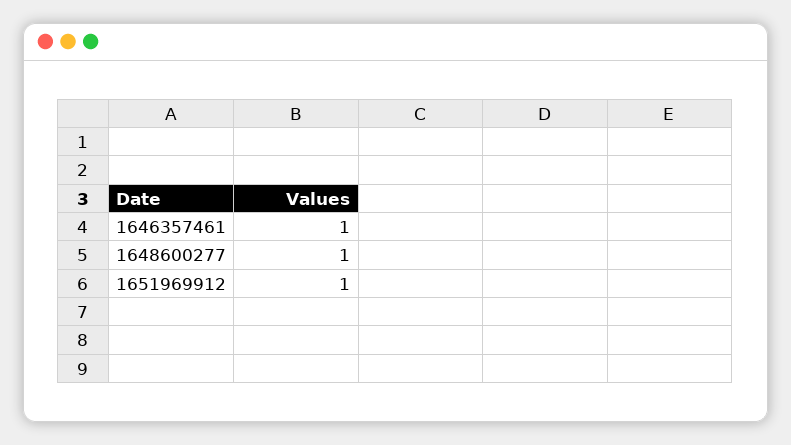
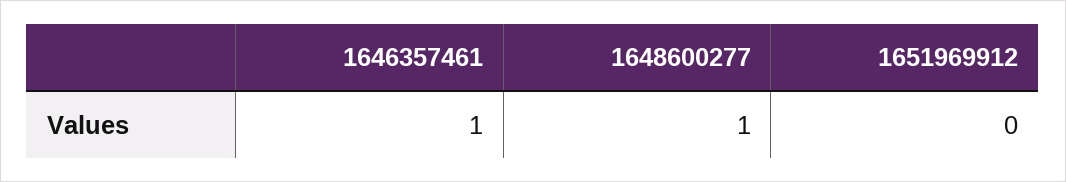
  {
    "1646357461": 1,
    "1648600277": 1,
-   "1651969912": 1
+   "1651969912": 0
  }

